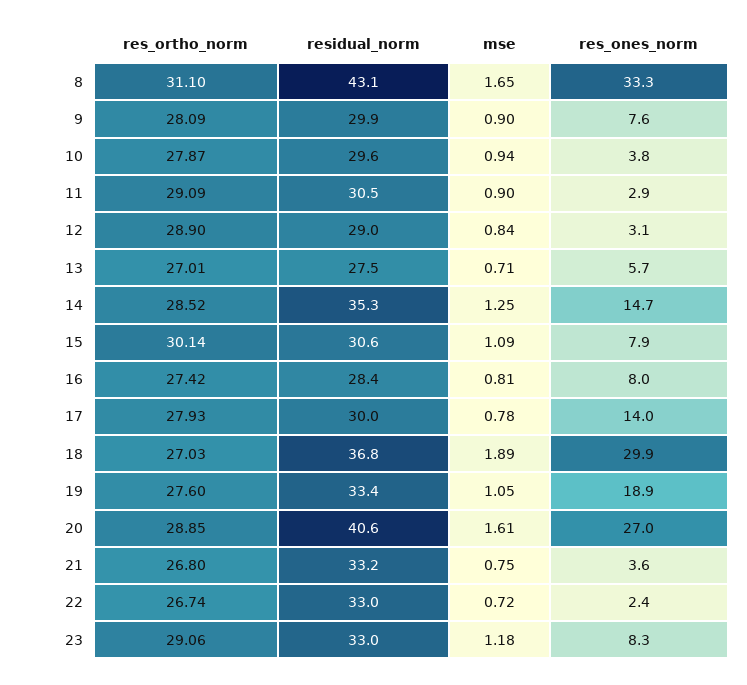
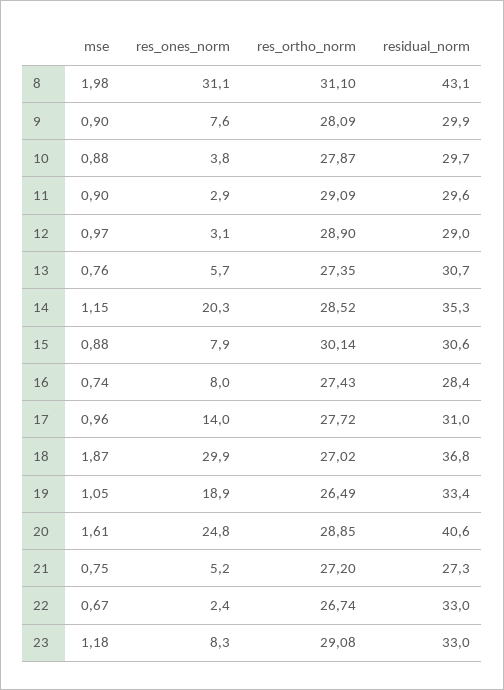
  {
    "res_ortho_norm": {
      "8": 31.1,
      "9": 28.09,
      "10": 27.87,
      "11": 29.09,
      "12": 28.9,
-     "13": 27.01,
+     "13": 27.35,
      "14": 28.52,
      "15": 30.14,
-     "16": 27.42,
+     "16": 27.43,
-     "17": 27.93,
+     "17": 27.72,
-     "18": 27.03,
+     "18": 27.02,
-     "19": 27.6,
+     "19": 26.49,
      "20": 28.85,
-     "21": 26.8,
+     "21": 27.2,
      "22": 26.74,
-     "23": 29.06
+     "23": 29.08
    },
    "residual_norm": {
      "8": 43.1,
      "9": 29.9,
-     "10": 29.6,
+     "10": 29.7,
-     "11": 30.5,
+     "11": 29.6,
      "12": 29,
-     "13": 27.5,
+     "13": 30.7,
      "14": 35.3,
      "15": 30.6,
      "16": 28.4,
-     "17": 30,
+     "17": 31,
      "18": 36.8,
      "19": 33.4,
      "20": 40.6,
-     "21": 33.2,
+     "21": 27.3,
      "22": 33,
      "23": 33
    },
    "mse": {
-     "8": 1.65,
+     "8": 1.98,
      "9": 0.9,
-     "10": 0.94,
+     "10": 0.88,
      "11": 0.9,
-     "12": 0.84,
+     "12": 0.97,
-     "13": 0.71,
+     "13": 0.76,
-     "14": 1.25,
+     "14": 1.15,
-     "15": 1.09,
+     "15": 0.88,
-     "16": 0.81,
+     "16": 0.74,
-     "17": 0.78,
+     "17": 0.96,
-     "18": 1.89,
+     "18": 1.87,
      "19": 1.05,
      "20": 1.61,
      "21": 0.75,
-     "22": 0.72,
+     "22": 0.67,
      "23": 1.18
    },
    "res_ones_norm": {
-     "8": 33.3,
+     "8": 31.1,
      "9": 7.6,
      "10": 3.8,
      "11": 2.9,
      "12": 3.1,
      "13": 5.7,
-     "14": 14.7,
+     "14": 20.3,
      "15": 7.9,
      "16": 8,
      "17": 14,
      "18": 29.9,
      "19": 18.9,
-     "20": 27,
+     "20": 24.8,
-     "21": 3.6,
+     "21": 5.2,
      "22": 2.4,
      "23": 8.3
    }
  }

